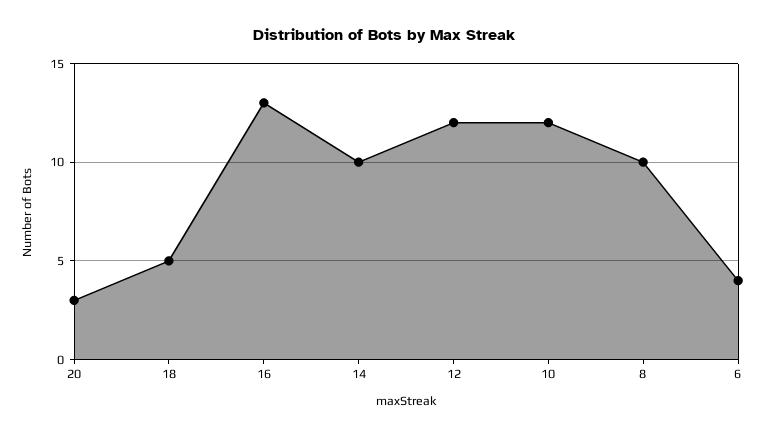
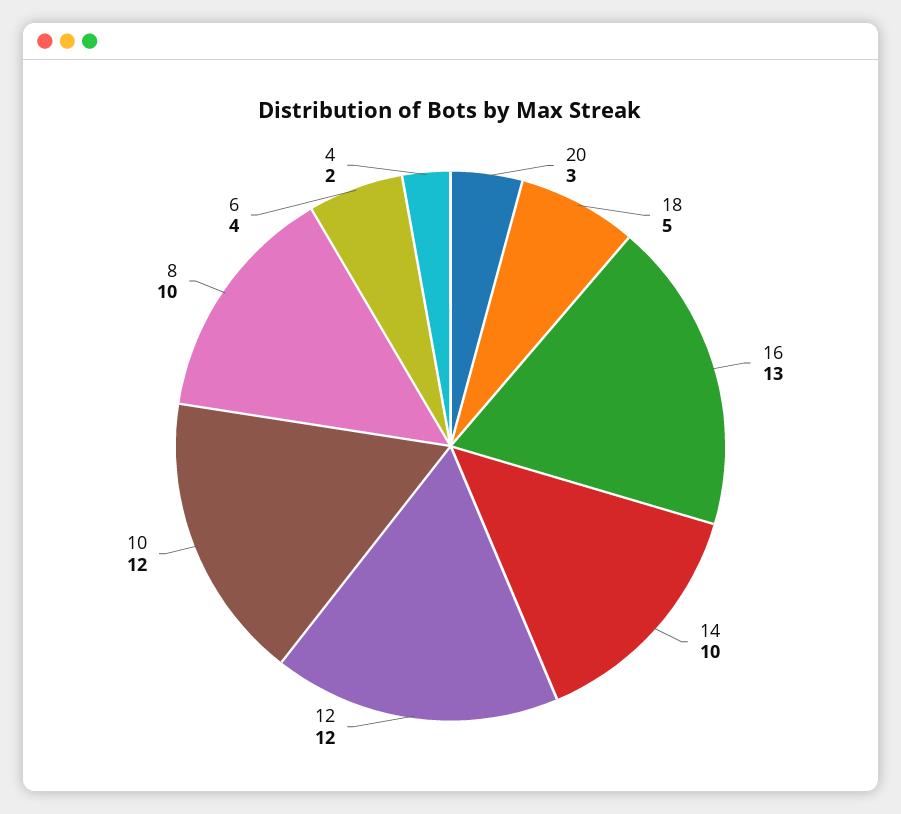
  {
    "20": 3,
    "18": 5,
    "16": 13,
    "14": 10,
    "12": 12,
    "10": 12,
    "8": 10,
-   "6": 4
+   "6": 4,
+   "4": 2
  }

